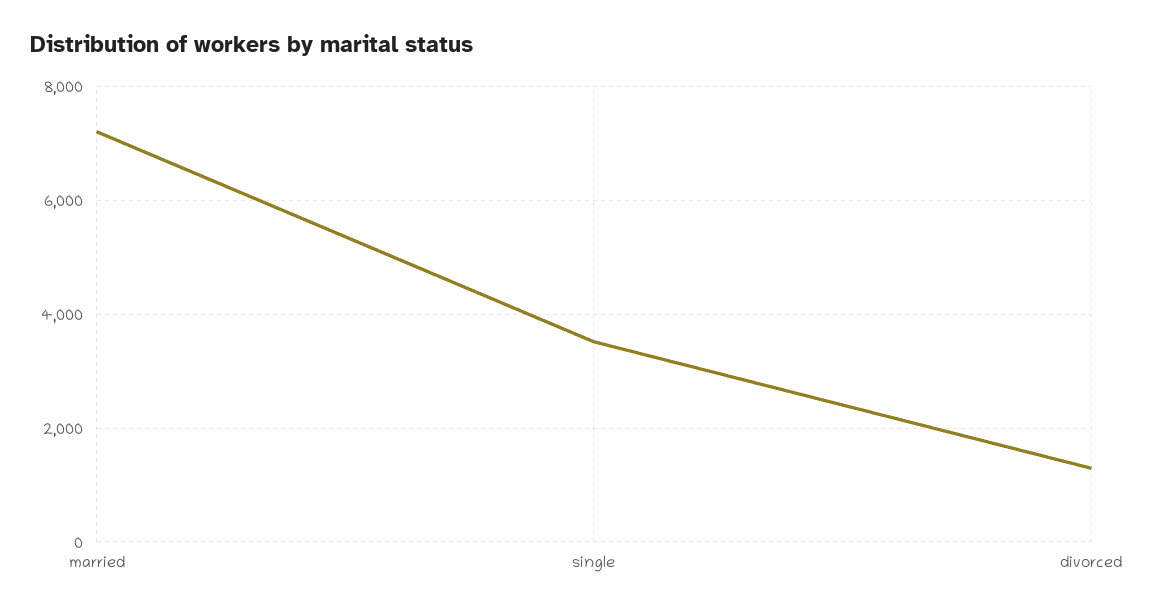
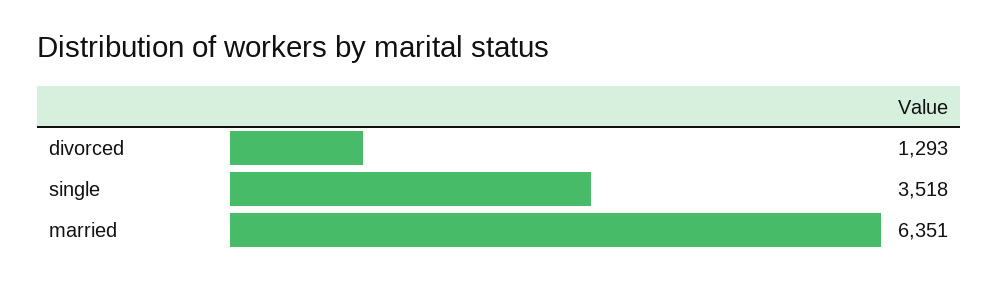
  {
-   "married": 7200,
+   "married": 6351,
    "single": 3518,
    "divorced": 1293
  }

